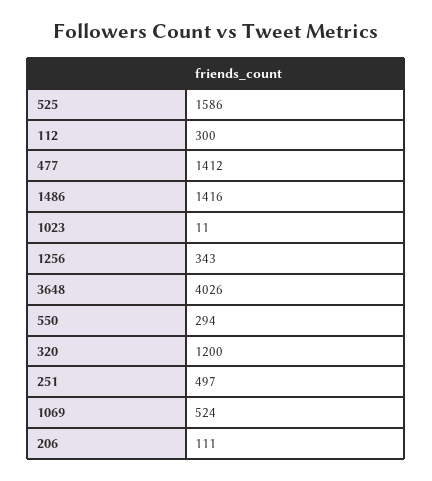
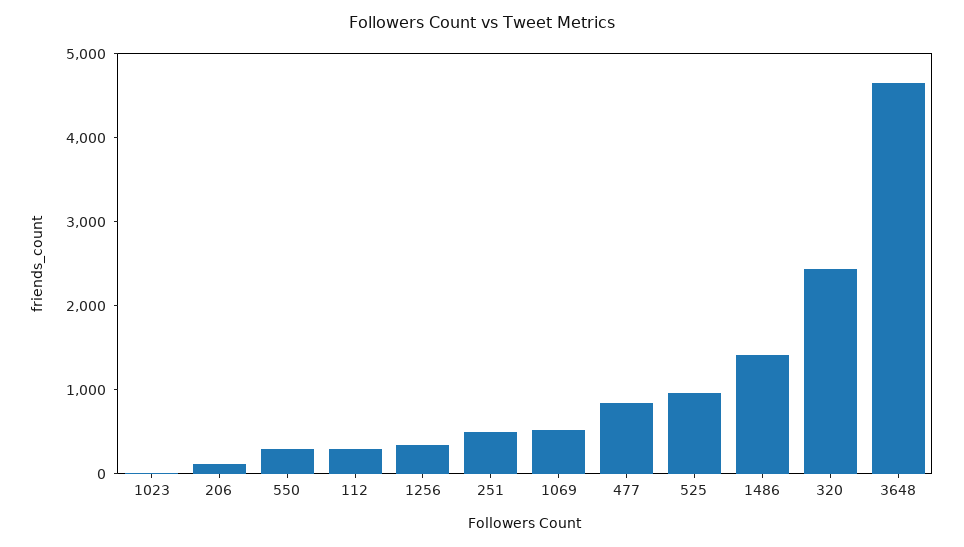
  {
-   "525": 1586,
+   "525": 1000,
    "112": 300,
-   "477": 1412,
+   "477": 800,
    "1486": 1416,
    "1023": 11,
    "1256": 343,
-   "3648": 4026,
+   "3648": 4600,
    "550": 294,
-   "320": 1200,
+   "320": 2400,
    "251": 497,
    "1069": 524,
    "206": 111
  }

